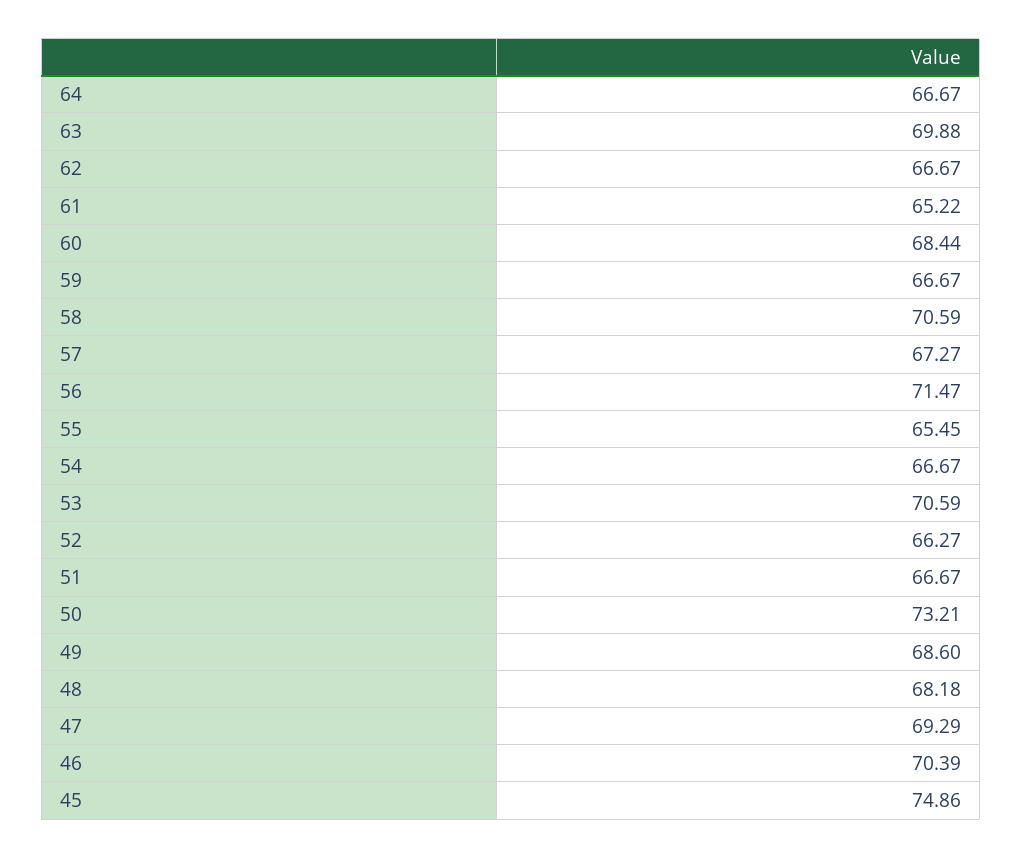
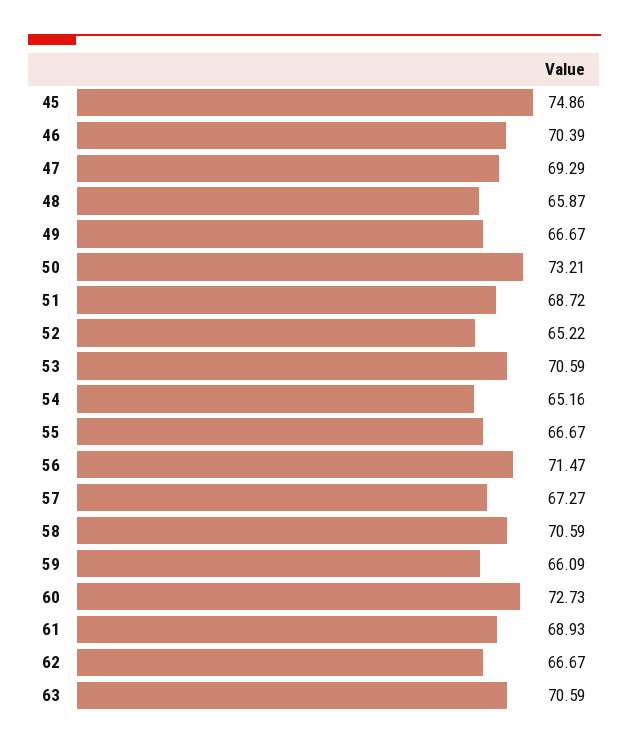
  {
-   "64": 66.67,
-   "63": 69.88,
+   "63": 70.59,
    "62": 66.67,
-   "61": 65.22,
+   "61": 68.93,
-   "60": 68.44,
+   "60": 72.73,
-   "59": 66.67,
+   "59": 66.09,
    "58": 70.59,
    "57": 67.27,
    "56": 71.47,
-   "55": 65.45,
+   "55": 66.67,
-   "54": 66.67,
+   "54": 65.16,
    "53": 70.59,
-   "52": 66.27,
+   "52": 65.22,
-   "51": 66.67,
+   "51": 68.72,
    "50": 73.21,
-   "49": 68.6,
+   "49": 66.67,
-   "48": 68.18,
+   "48": 65.87,
    "47": 69.29,
    "46": 70.39,
    "45": 74.86
  }

